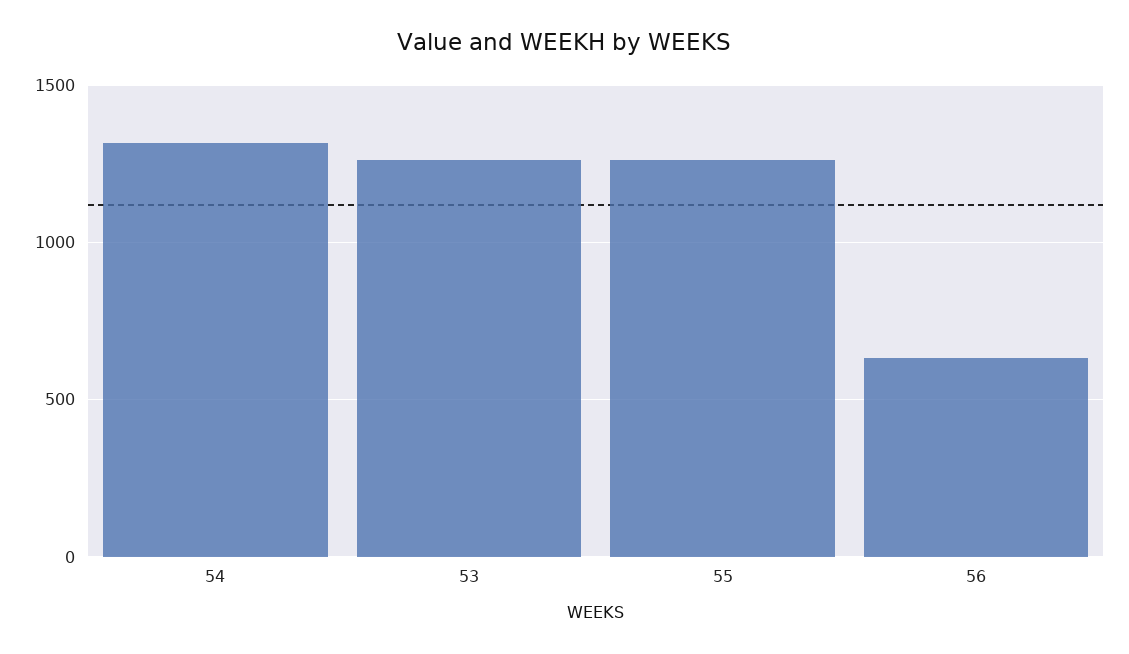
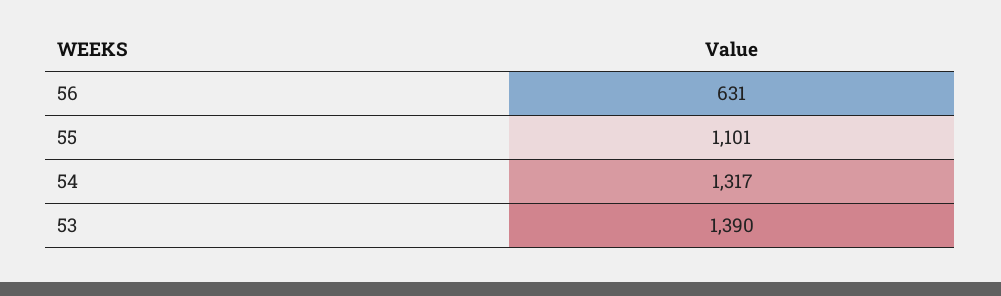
  {
    "54": 1317,
-   "53": 1250,
+   "53": 1390,
-   "55": 1250,
+   "55": 1101,
    "56": 631
  }

